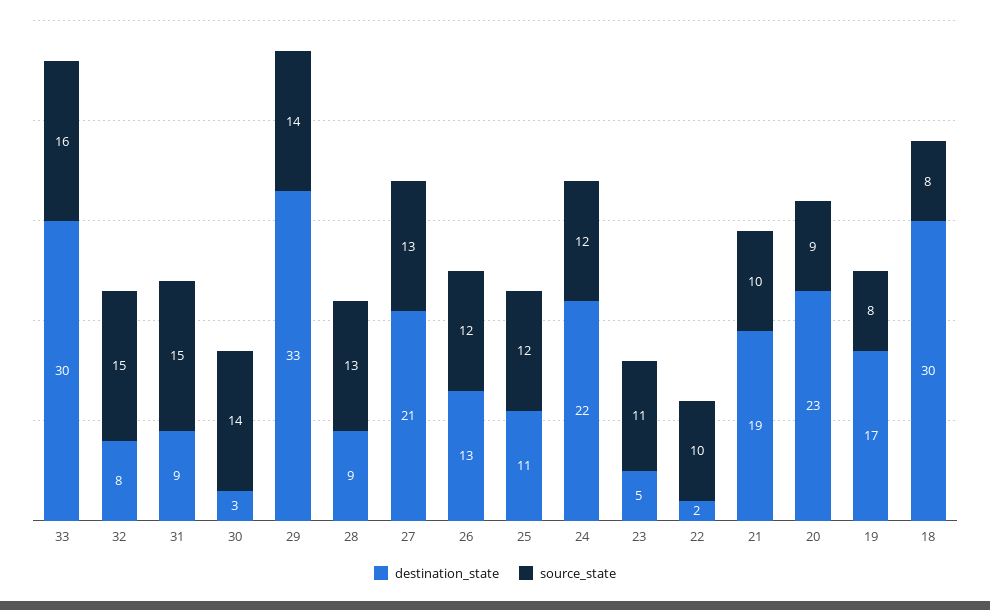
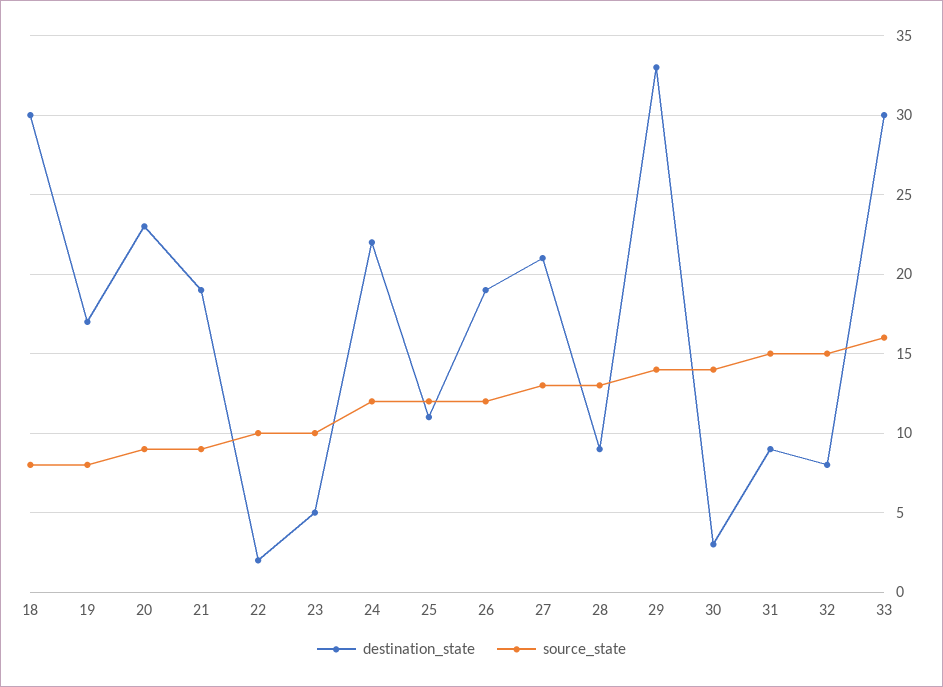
  {
    "destination_state": {
      "33": 30,
      "32": 8,
      "31": 9,
      "30": 3,
      "29": 33,
      "28": 9,
      "27": 21,
-     "26": 13,
+     "26": 19,
      "25": 11,
      "24": 22,
      "23": 5,
      "22": 2,
      "21": 19,
      "20": 23,
      "19": 17,
      "18": 30
    },
    "source_state": {
      "33": 16,
      "32": 15,
      "31": 15,
      "30": 14,
      "29": 14,
      "28": 13,
      "27": 13,
      "26": 12,
      "25": 12,
      "24": 12,
-     "23": 11,
+     "23": 10,
      "22": 10,
-     "21": 10,
+     "21": 9,
      "20": 9,
      "19": 8,
      "18": 8
    }
  }

